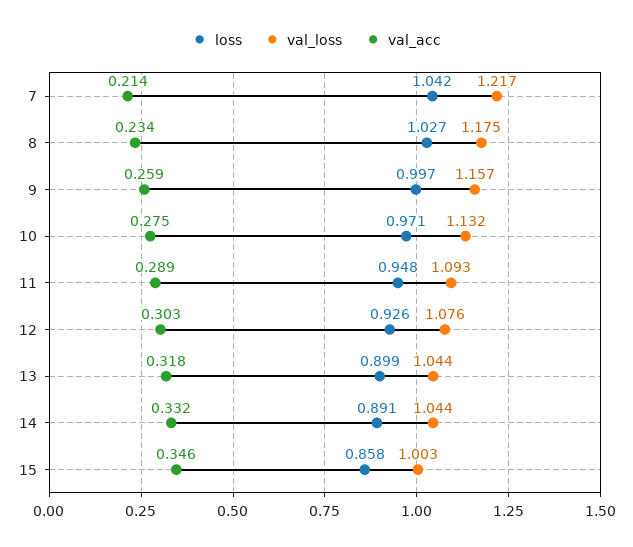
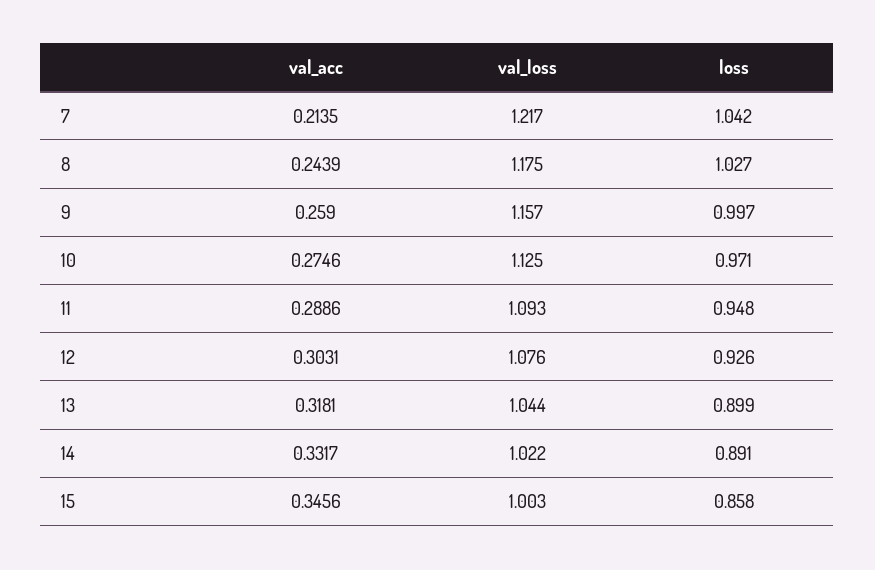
  {
    "loss": {
      "7": 1.042,
      "8": 1.027,
      "9": 0.997,
      "10": 0.971,
      "11": 0.948,
      "12": 0.926,
      "13": 0.899,
      "14": 0.891,
      "15": 0.858
    },
    "val_loss": {
      "7": 1.217,
      "8": 1.175,
      "9": 1.157,
-     "10": 1.132,
+     "10": 1.125,
      "11": 1.093,
      "12": 1.076,
      "13": 1.044,
-     "14": 1.044,
+     "14": 1.022,
      "15": 1.003
    },
    "val_acc": {
      "7": 0.2135,
-     "8": 0.234,
+     "8": 0.2439,
      "9": 0.259,
      "10": 0.2746,
      "11": 0.2886,
      "12": 0.3031,
      "13": 0.3181,
      "14": 0.3317,
      "15": 0.3456
    }
  }

